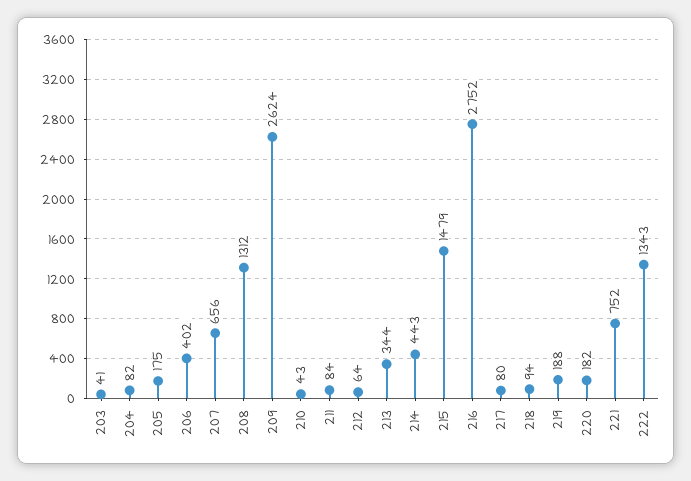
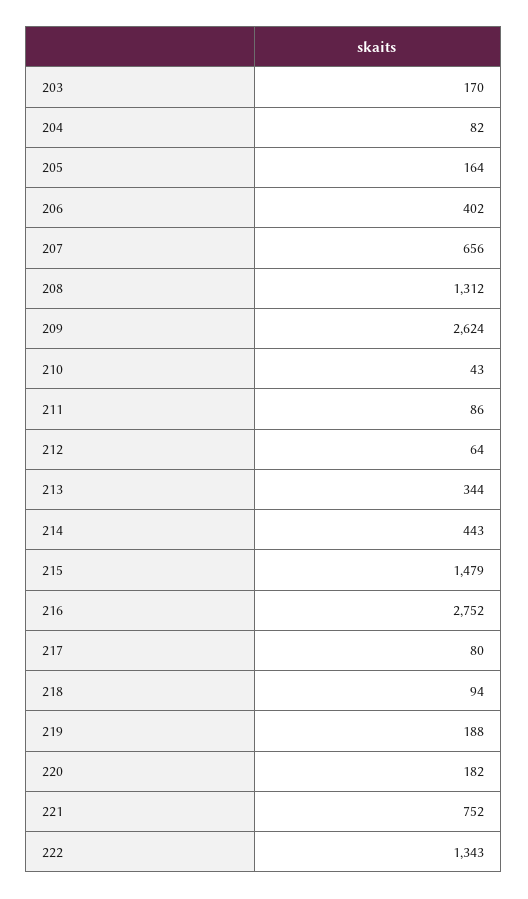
  {
-   "203": 41,
+   "203": 170,
    "204": 82,
-   "205": 175,
+   "205": 164,
    "206": 402,
    "207": 656,
    "208": 1312,
    "209": 2624,
    "210": 43,
-   "211": 84,
+   "211": 86,
    "212": 64,
    "213": 344,
    "214": 443,
    "215": 1479,
    "216": 2752,
    "217": 80,
    "218": 94,
    "219": 188,
    "220": 182,
    "221": 752,
    "222": 1343
  }

